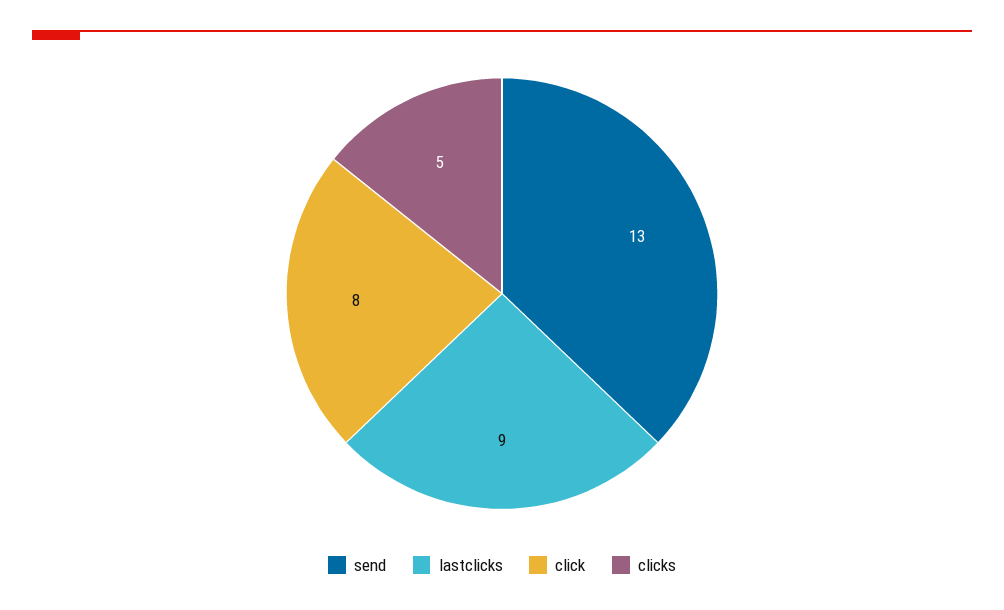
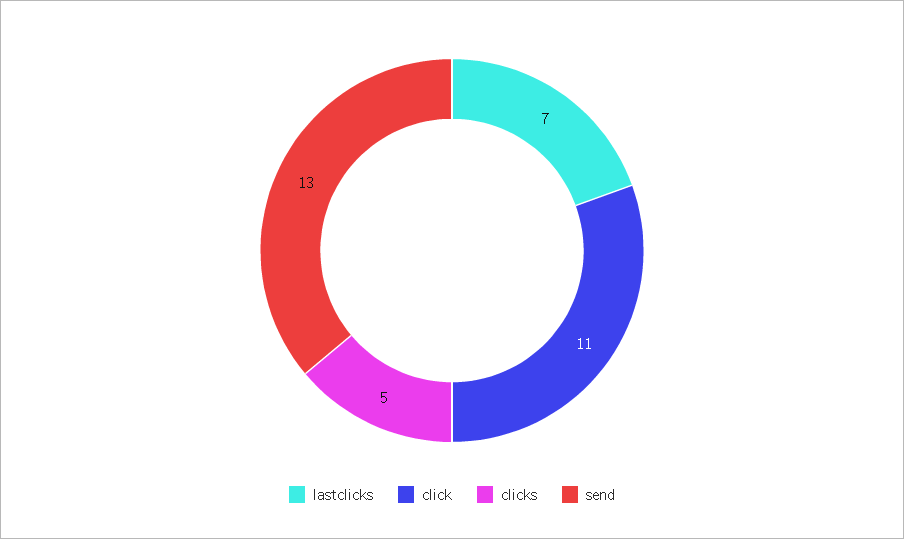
  {
    "send": 13,
-   "lastclicks": 9,
+   "lastclicks": 7,
-   "click": 8,
+   "click": 11,
    "clicks": 5
  }

